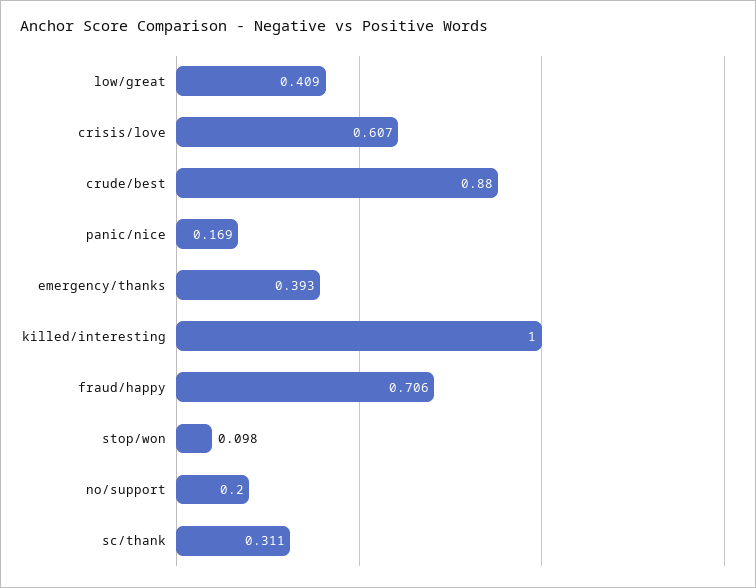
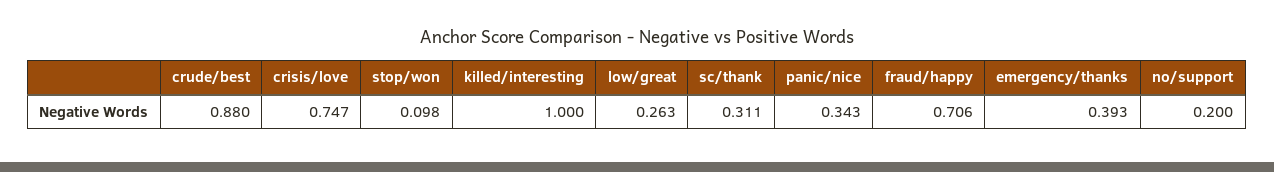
  {
-   "low/great": 0.409,
+   "low/great": 0.263,
-   "crisis/love": 0.607,
+   "crisis/love": 0.747,
    "crude/best": 0.88,
-   "panic/nice": 0.169,
+   "panic/nice": 0.343,
    "emergency/thanks": 0.393,
    "killed/interesting": 1,
    "fraud/happy": 0.706,
    "stop/won": 0.098,
    "no/support": 0.2,
    "sc/thank": 0.311
  }

